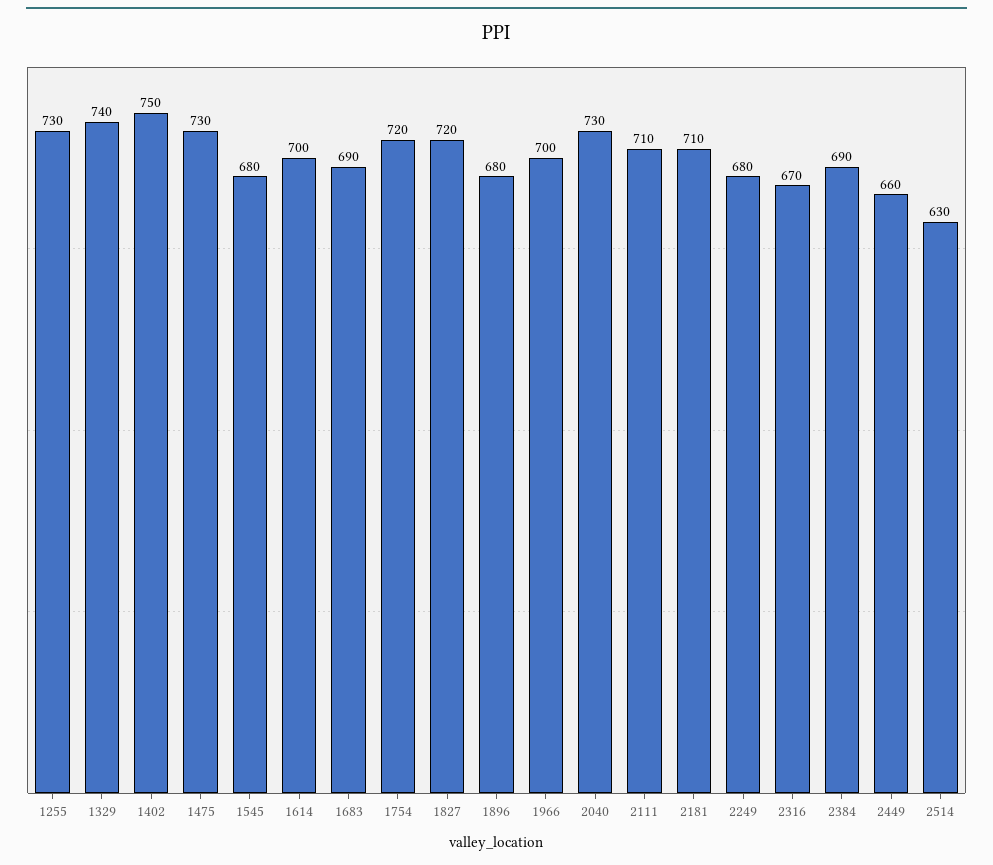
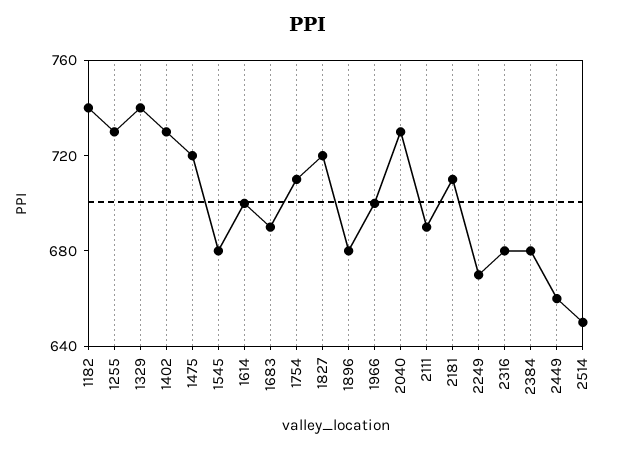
  {
    "1255": 730,
    "1329": 740,
-   "1402": 750,
+   "1402": 730,
-   "1475": 730,
+   "1475": 720,
    "1545": 680,
    "1614": 700,
    "1683": 690,
-   "1754": 720,
+   "1754": 710,
    "1827": 720,
    "1896": 680,
    "1966": 700,
    "2040": 730,
-   "2111": 710,
+   "2111": 690,
    "2181": 710,
-   "2249": 680,
+   "2249": 670,
-   "2316": 670,
+   "2316": 680,
-   "2384": 690,
+   "2384": 680,
    "2449": 660,
-   "2514": 630
+   "2514": 650,
+   "1182": 740
  }

